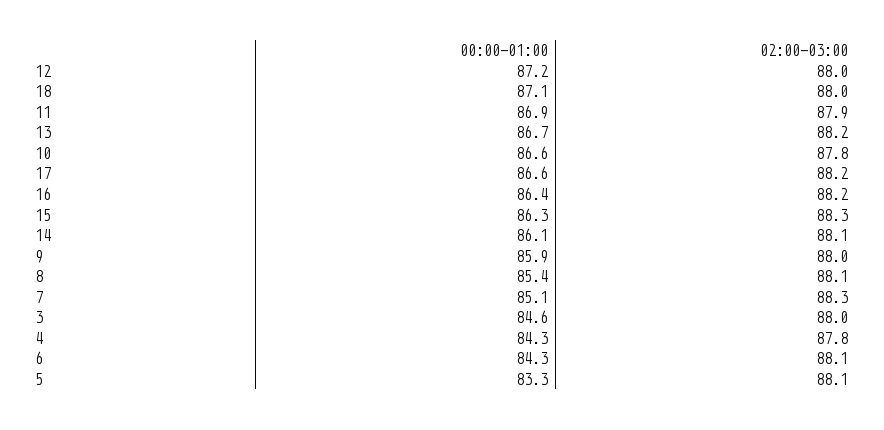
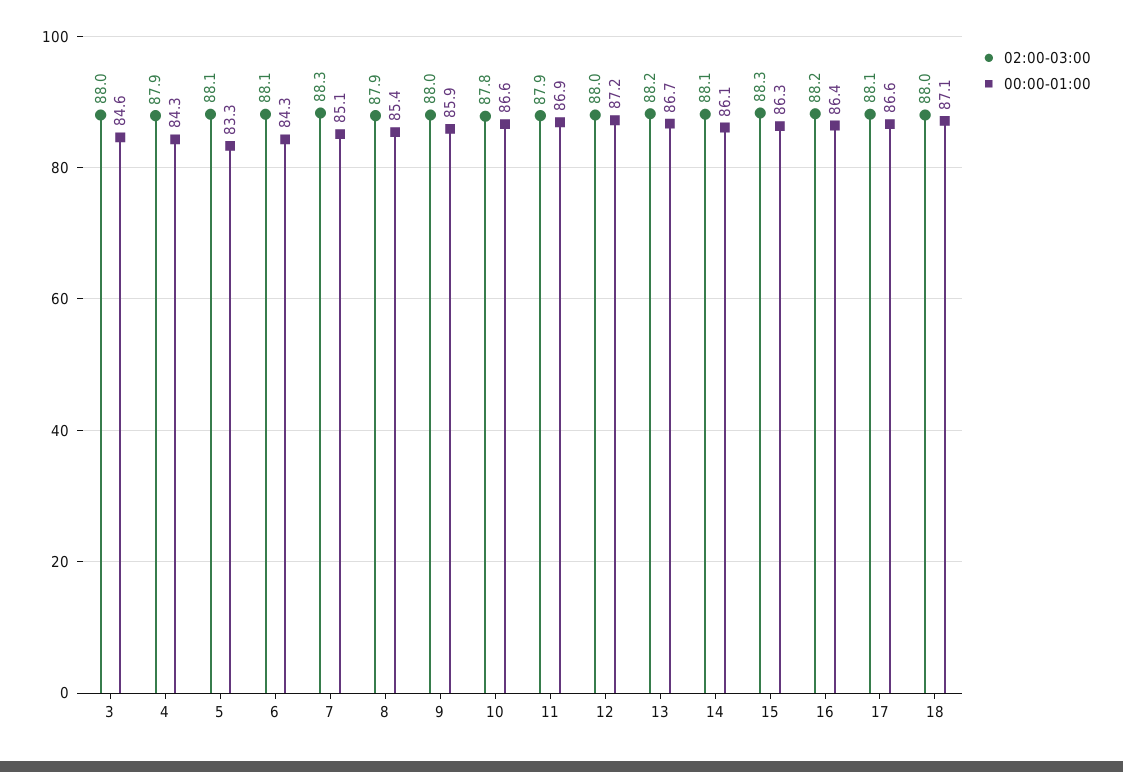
  {
    "00:00-01:00": {
      "12": 87.2,
      "18": 87.1,
      "11": 86.9,
      "13": 86.7,
      "10": 86.6,
      "17": 86.6,
      "16": 86.4,
      "15": 86.3,
      "14": 86.1,
      "9": 85.9,
      "8": 85.4,
      "7": 85.1,
      "3": 84.6,
      "4": 84.3,
      "6": 84.3,
      "5": 83.3
    },
    "02:00-03:00": {
      "12": 88,
      "18": 88,
      "11": 87.9,
      "13": 88.2,
      "10": 87.8,
-     "17": 88.2,
+     "17": 88.1,
      "16": 88.2,
      "15": 88.3,
      "14": 88.1,
      "9": 88,
-     "8": 88.1,
+     "8": 87.9,
      "7": 88.3,
      "3": 88,
-     "4": 87.8,
+     "4": 87.9,
      "6": 88.1,
      "5": 88.1
    }
  }

